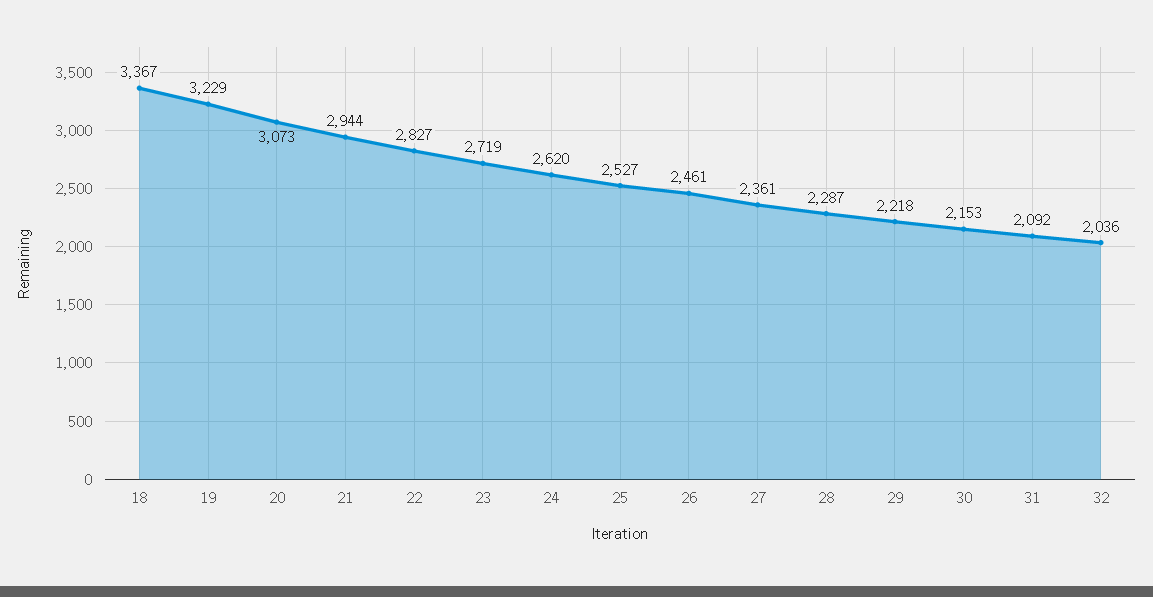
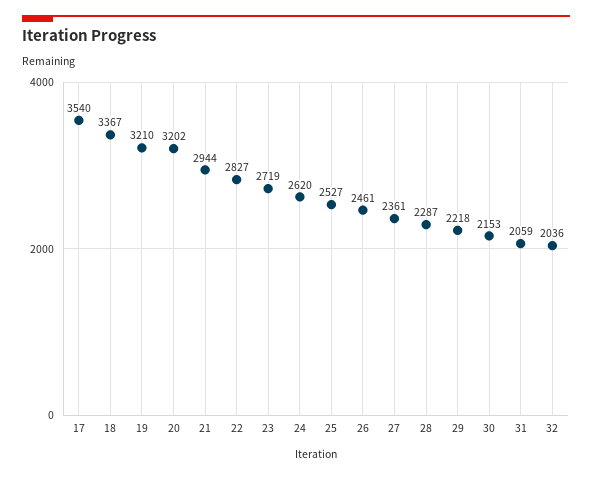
  {
    "18": 3367,
-   "19": 3229,
+   "19": 3210,
-   "20": 3073,
+   "20": 3202,
    "21": 2944,
    "22": 2827,
    "23": 2719,
    "24": 2620,
    "25": 2527,
    "26": 2461,
    "27": 2361,
    "28": 2287,
    "29": 2218,
    "30": 2153,
-   "31": 2092,
+   "31": 2059,
-   "32": 2036
+   "32": 2036,
+   "17": 3540
  }

